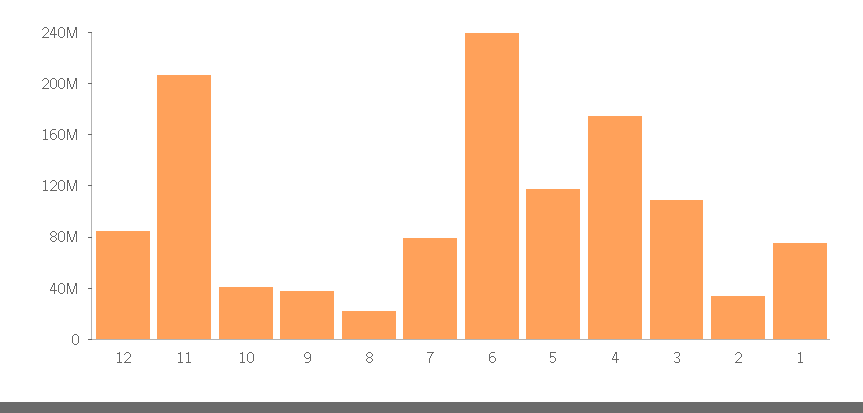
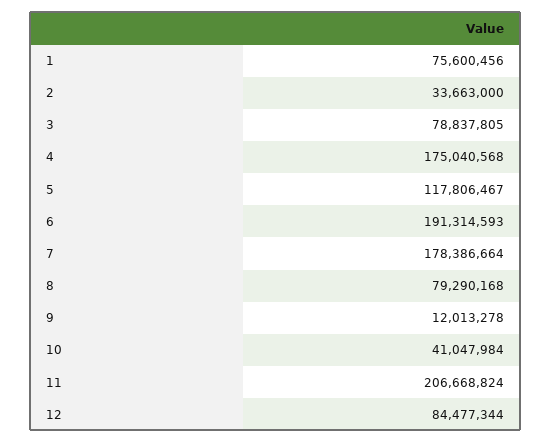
  {
    "12": 84477344,
    "11": 206668824,
    "10": 41047984,
-   "9": 40000000,
+   "9": 12013278,
-   "8": 20000000,
+   "8": 79290168,
-   "7": 80000000,
+   "7": 178386664,
-   "6": 240000000,
+   "6": 191314593,
    "5": 117806467,
    "4": 175040568,
-   "3": 110000000,
+   "3": 78837805,
    "2": 33663000,
    "1": 75600456
  }

